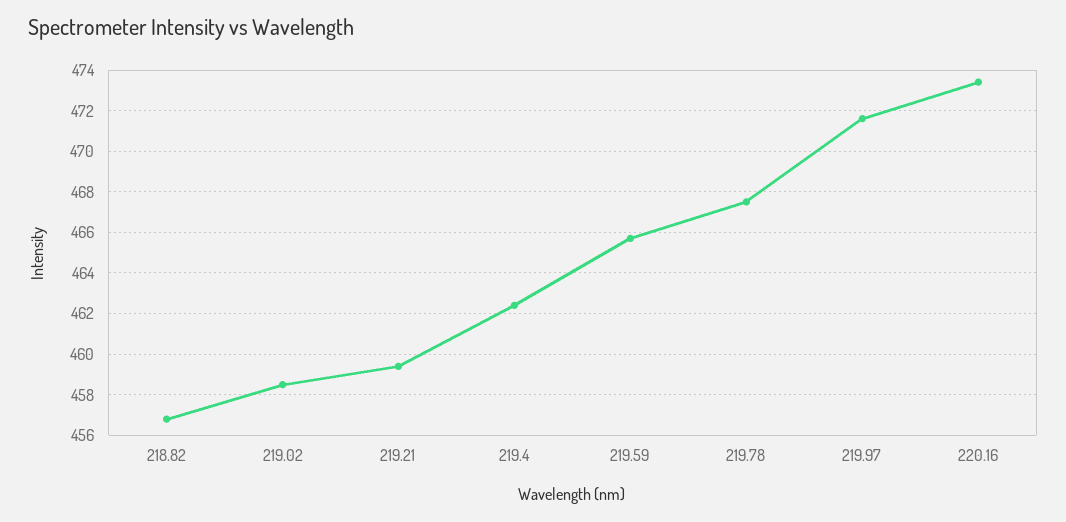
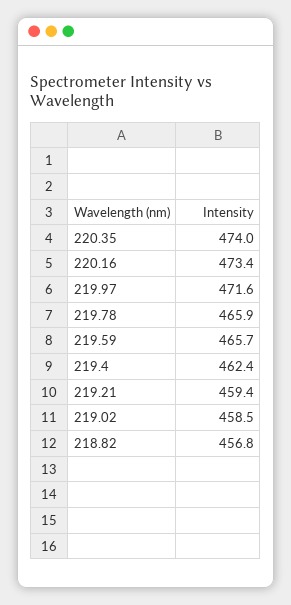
  {
    "218.82": 456.8,
    "219.02": 458.5,
    "219.21": 459.4,
    "219.4": 462.4,
    "219.59": 465.7,
-   "219.78": 467.5,
+   "219.78": 465.9,
    "219.97": 471.6,
-   "220.16": 473.4
+   "220.16": 473.4,
+   "220.35": 474
  }

